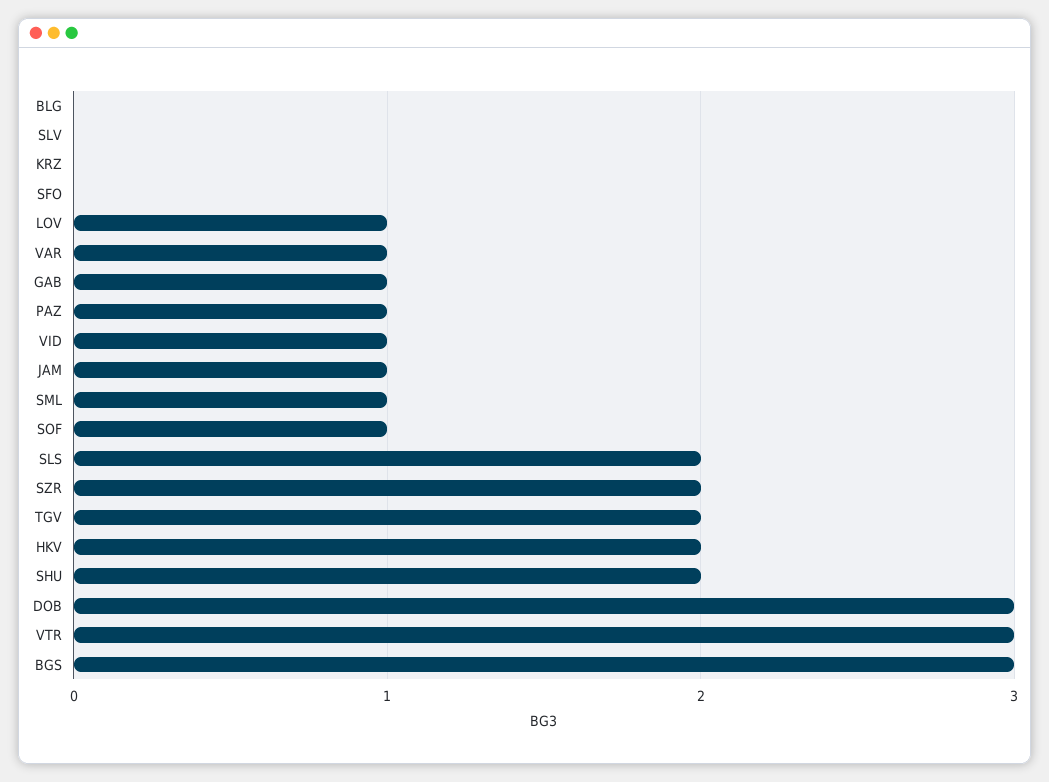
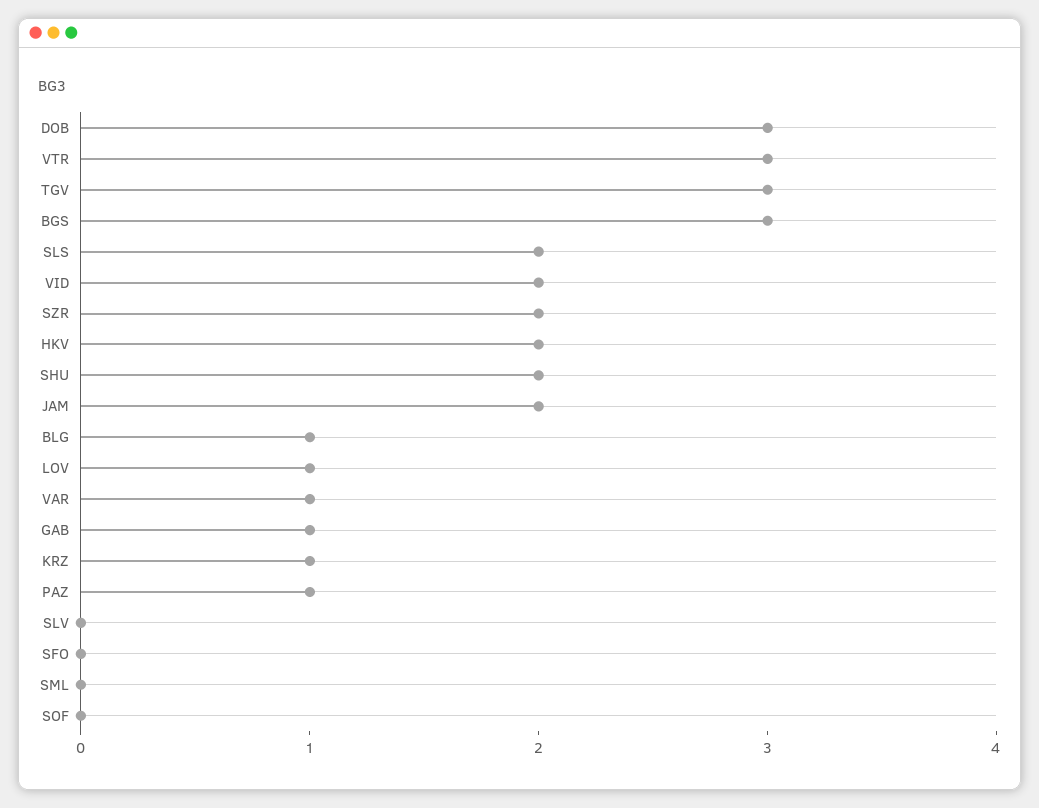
  {
-   "BLG": 0,
+   "BLG": 1,
    "SLV": 0,
-   "KRZ": 0,
+   "KRZ": 1,
    "SFO": 0,
    "LOV": 1,
    "VAR": 1,
    "GAB": 1,
    "PAZ": 1,
-   "VID": 1,
+   "VID": 2,
-   "JAM": 1,
+   "JAM": 2,
-   "SML": 1,
+   "SML": 0,
-   "SOF": 1,
+   "SOF": 0,
    "SLS": 2,
    "SZR": 2,
-   "TGV": 2,
+   "TGV": 3,
    "HKV": 2,
    "SHU": 2,
    "DOB": 3,
    "VTR": 3,
    "BGS": 3
  }

